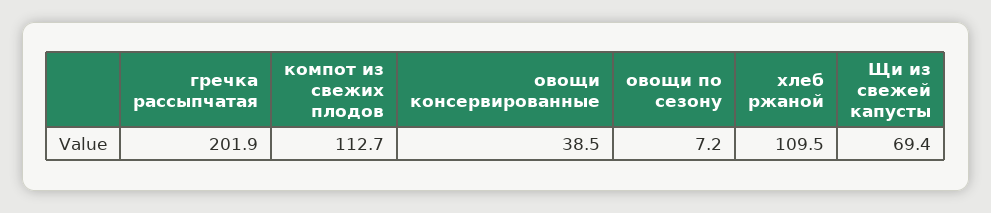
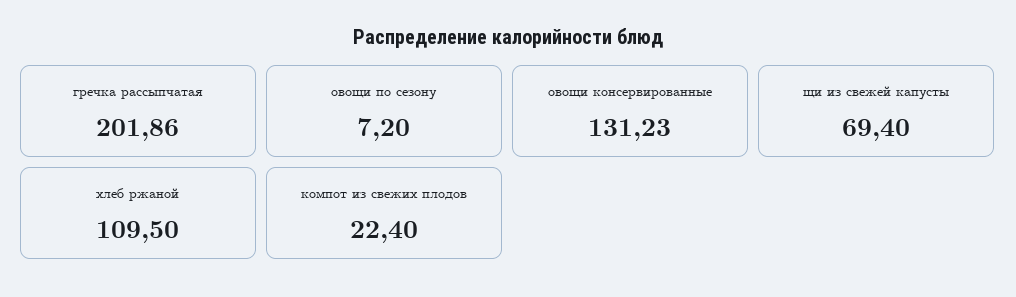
  {
    "гречка рассыпчатая": 201.86,
-   "компот из свежих плодов": 112.7,
+   "компот из свежих плодов": 22.4,
-   "овощи консервированные": 38.5,
+   "овощи консервированные": 131.23,
    "овощи по сезону": 7.2,
    "хлеб ржаной": 109.5,
    "Щи из свежей капусты": 69.4
  }

